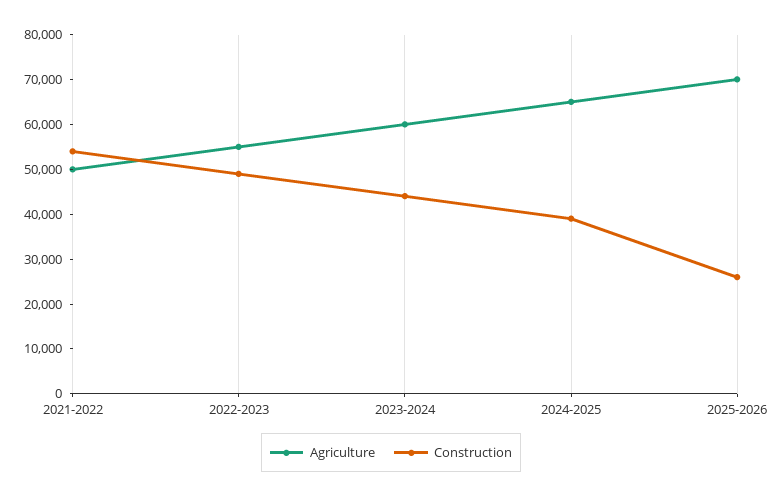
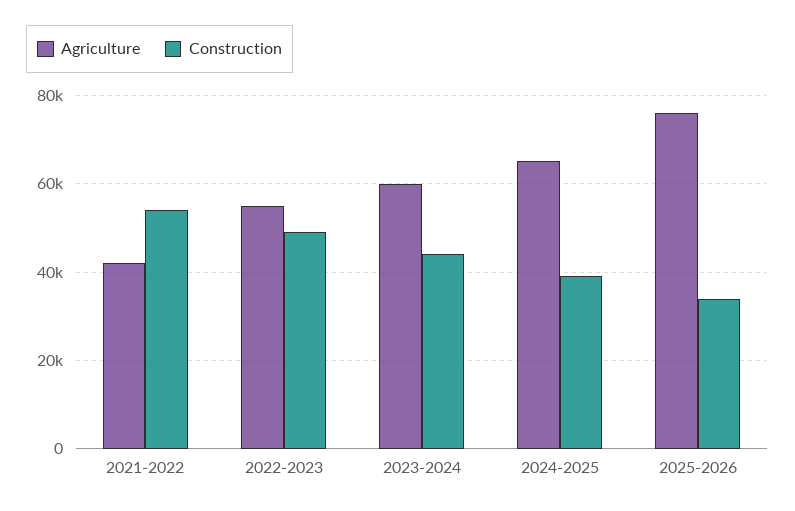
  {
    "Agriculture": {
-     "2021-2022": 50000,
+     "2021-2022": 42000,
      "2022-2023": 56000,
      "2023-2024": 60000,
      "2024-2025": 66000,
-     "2025-2026": 70000
+     "2025-2026": 76000
    },
    "Construction": {
      "2021-2022": 54000,
      "2022-2023": 50000,
      "2023-2024": 44000,
      "2024-2025": 40000,
-     "2025-2026": 26000
+     "2025-2026": 34000
    }
  }

